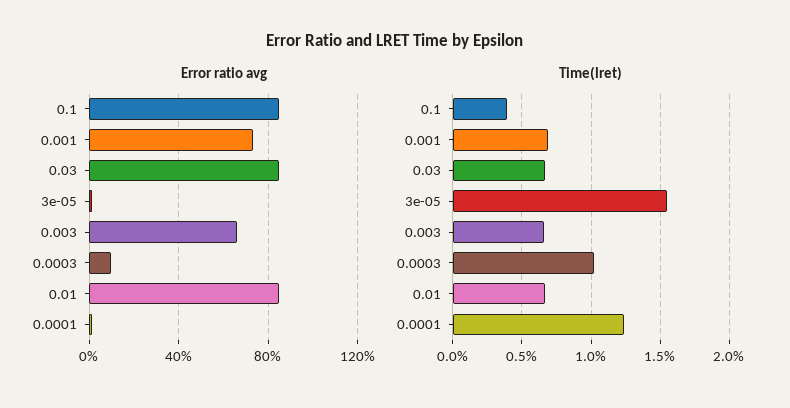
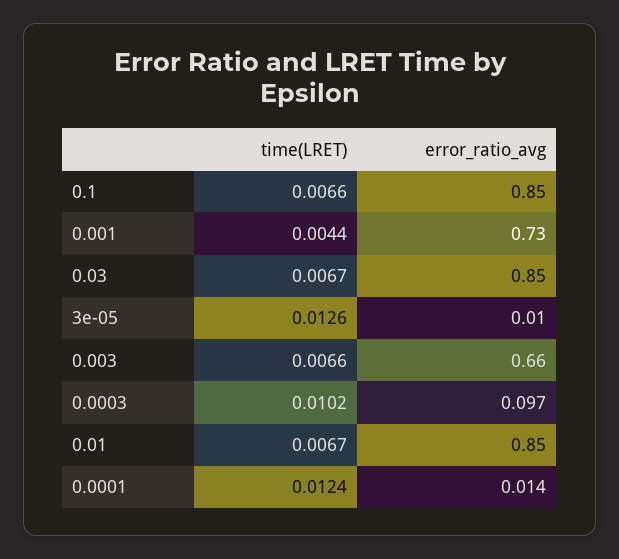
  {
    "Error ratio avg": {
      "0.1": 0.85,
      "0.001": 0.73,
      "0.03": 0.85,
      "3e-05": 0.01,
      "0.003": 0.66,
      "0.0003": 0.097,
      "0.01": 0.85,
      "0.0001": 0.014
    },
    "Time(lret)": {
-     "0.1": 0.004,
+     "0.1": 0.0066,
-     "0.001": 0.007,
+     "0.001": 0.0044,
      "0.03": 0.0067,
-     "3e-05": 0.0155,
+     "3e-05": 0.0126,
      "0.003": 0.0066,
      "0.0003": 0.0102,
      "0.01": 0.0067,
      "0.0001": 0.0124
    }
  }

